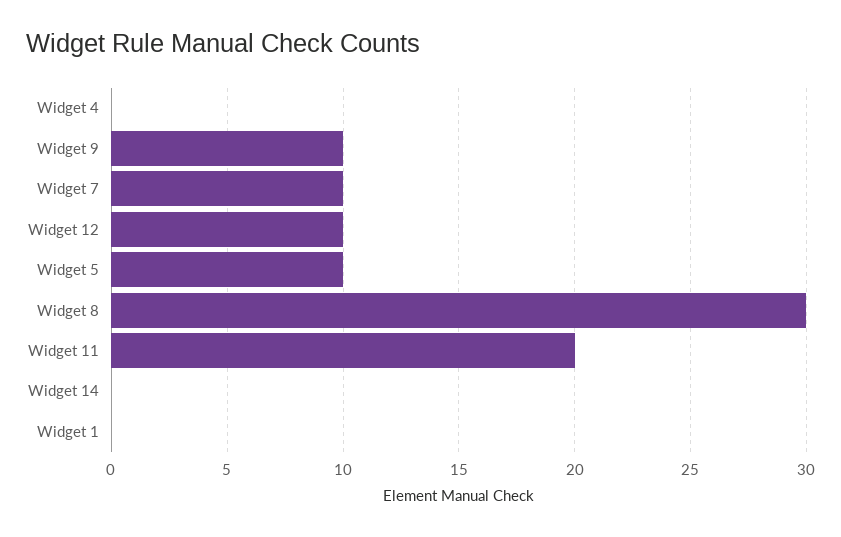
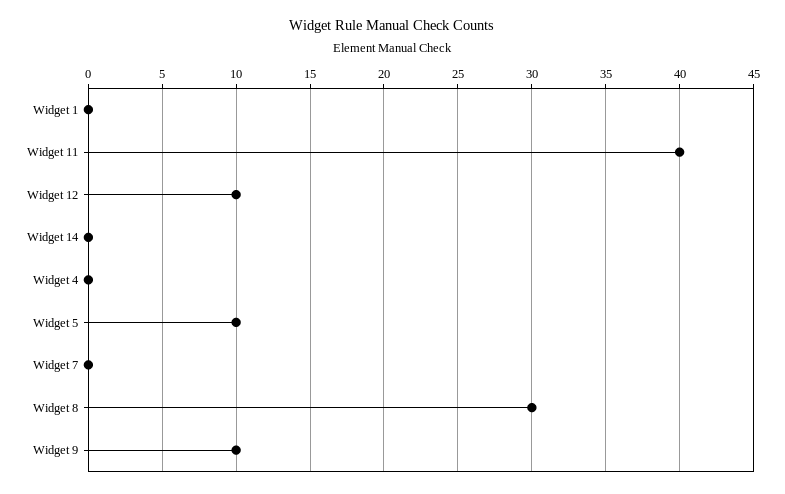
  {
    "Widget 4": 0,
    "Widget 9": 10,
-   "Widget 7": 10,
+   "Widget 7": 0,
    "Widget 12": 10,
    "Widget 5": 10,
    "Widget 8": 30,
-   "Widget 11": 20,
+   "Widget 11": 40,
    "Widget 14": 0,
    "Widget 1": 0
  }

